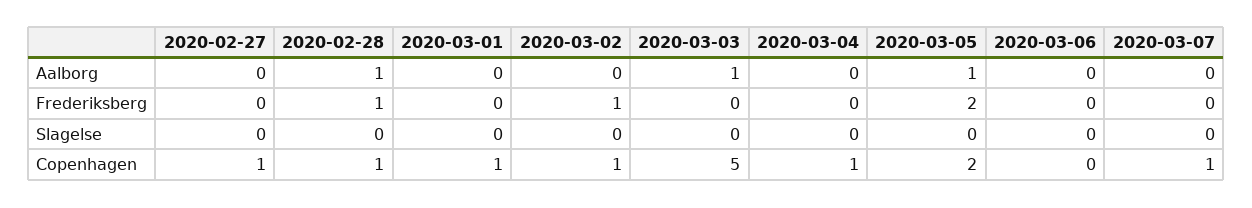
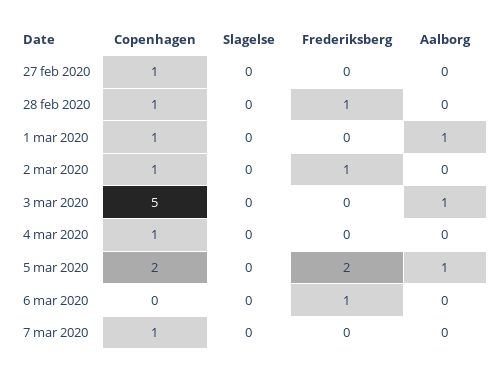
  {
    "2020-02-27": {
      "Aalborg": 0,
      "Frederiksberg": 0,
      "Slagelse": 0,
      "Copenhagen": 1
    },
    "2020-02-28": {
-     "Aalborg": 1,
+     "Aalborg": 0,
      "Frederiksberg": 1,
      "Slagelse": 0,
      "Copenhagen": 1
    },
    "2020-03-01": {
-     "Aalborg": 0,
+     "Aalborg": 1,
      "Frederiksberg": 0,
      "Slagelse": 0,
      "Copenhagen": 1
    },
    "2020-03-02": {
      "Aalborg": 0,
      "Frederiksberg": 1,
      "Slagelse": 0,
      "Copenhagen": 1
    },
    "2020-03-03": {
      "Aalborg": 1,
      "Frederiksberg": 0,
      "Slagelse": 0,
      "Copenhagen": 5
    },
    "2020-03-04": {
      "Aalborg": 0,
      "Frederiksberg": 0,
      "Slagelse": 0,
      "Copenhagen": 1
    },
    "2020-03-05": {
      "Aalborg": 1,
      "Frederiksberg": 2,
      "Slagelse": 0,
      "Copenhagen": 2
    },
    "2020-03-06": {
      "Aalborg": 0,
-     "Frederiksberg": 0,
+     "Frederiksberg": 1,
      "Slagelse": 0,
      "Copenhagen": 0
    },
    "2020-03-07": {
      "Aalborg": 0,
      "Frederiksberg": 0,
      "Slagelse": 0,
      "Copenhagen": 1
    }
  }

